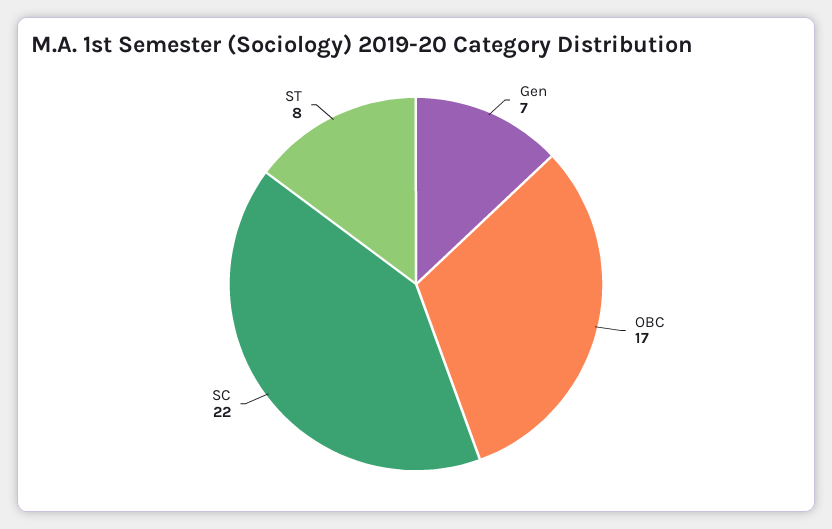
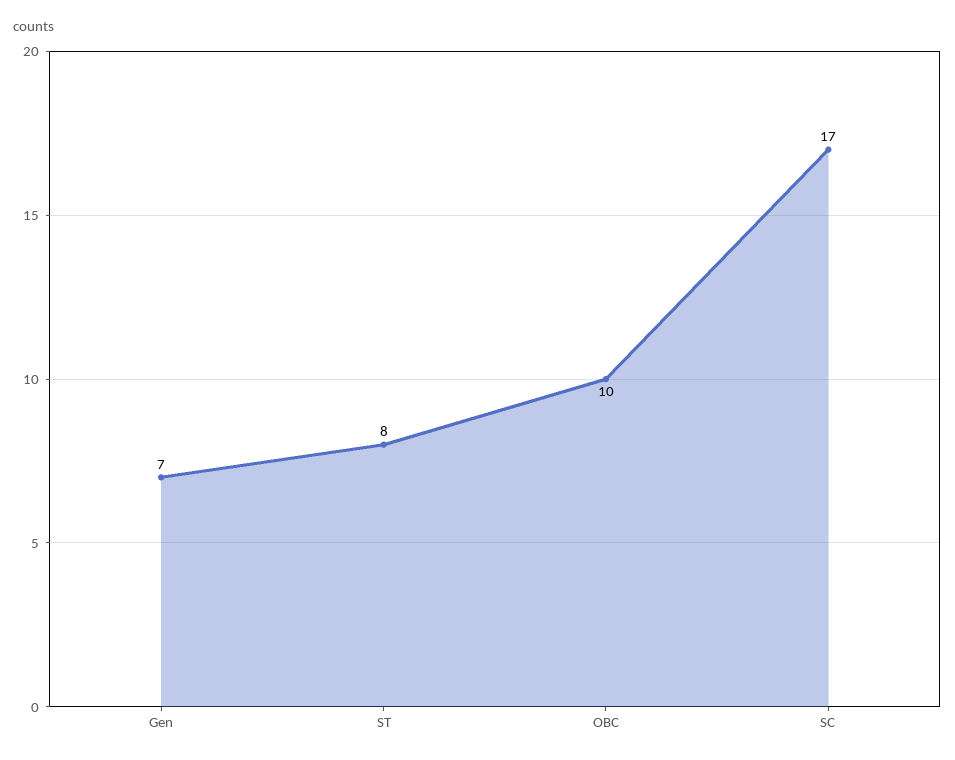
  {
    "Gen": 7,
-   "OBC": 17,
+   "OBC": 10,
-   "SC": 22,
+   "SC": 17,
    "ST": 8
  }

